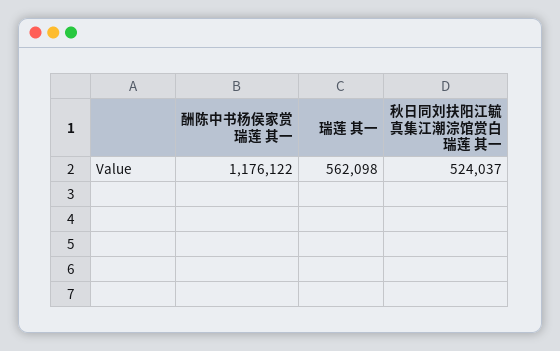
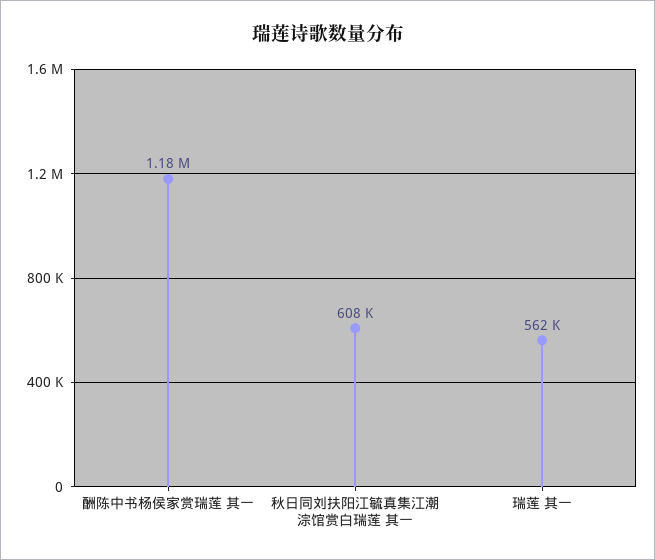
  {
    "酬陈中书杨侯家赏瑞莲 其一": 1176122,
    "瑞莲 其一": 562098,
-   "秋日同刘扶阳江毓真集江潮淙馆赏白瑞莲 其一": 524037
+   "秋日同刘扶阳江毓真集江潮淙馆赏白瑞莲 其一": 608000
  }

